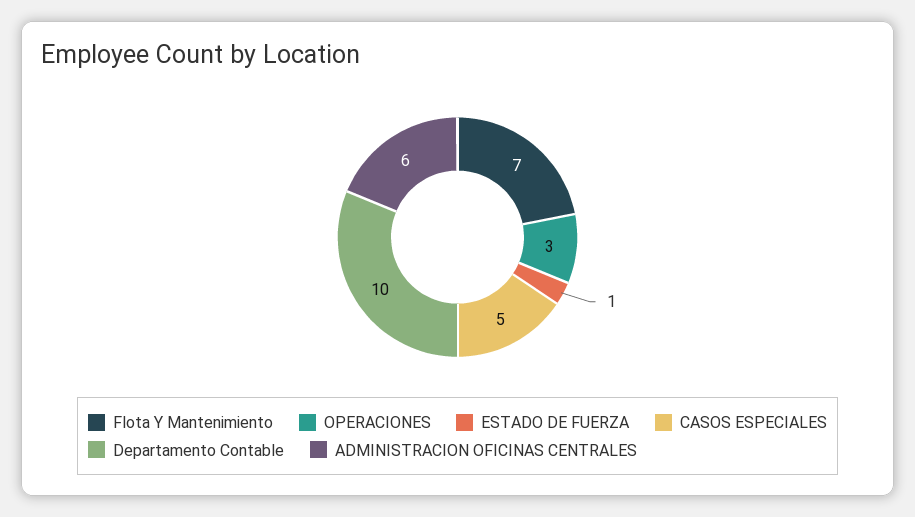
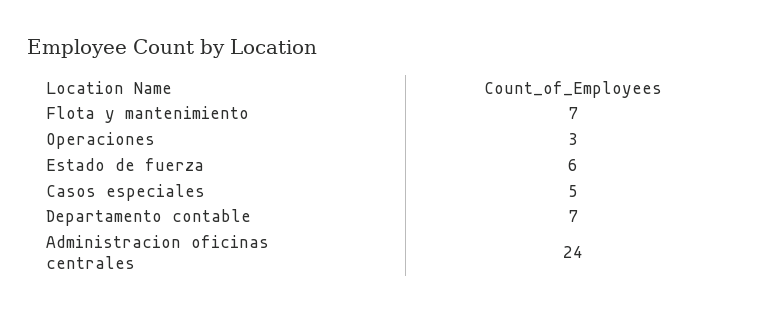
  {
    "Flota Y Mantenimiento": 7,
    "OPERACIONES": 3,
-   "ESTADO DE FUERZA": 1,
+   "ESTADO DE FUERZA": 6,
    "CASOS ESPECIALES": 5,
-   "Departamento Contable": 10,
+   "Departamento Contable": 7,
-   "ADMINISTRACION OFICINAS CENTRALES": 6
+   "ADMINISTRACION OFICINAS CENTRALES": 24
  }

